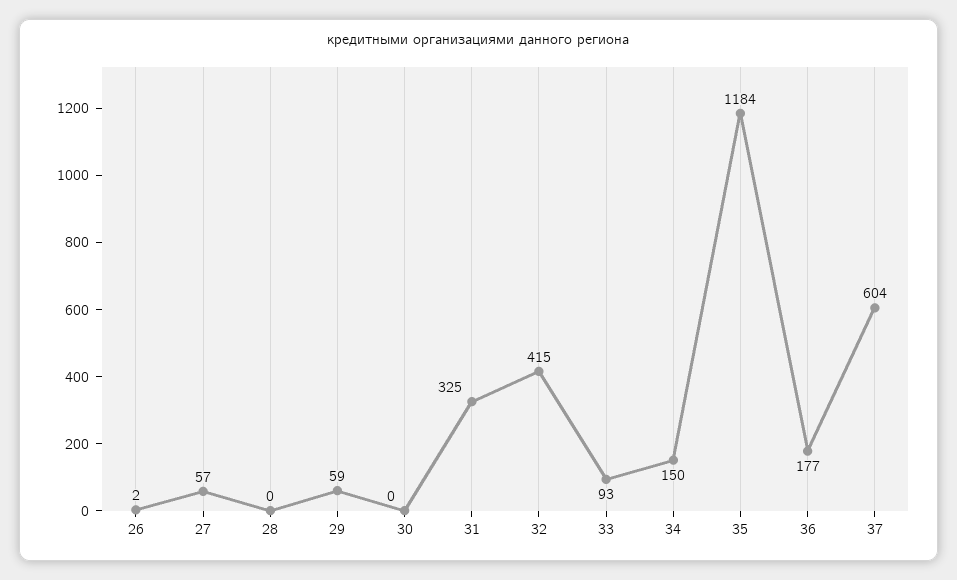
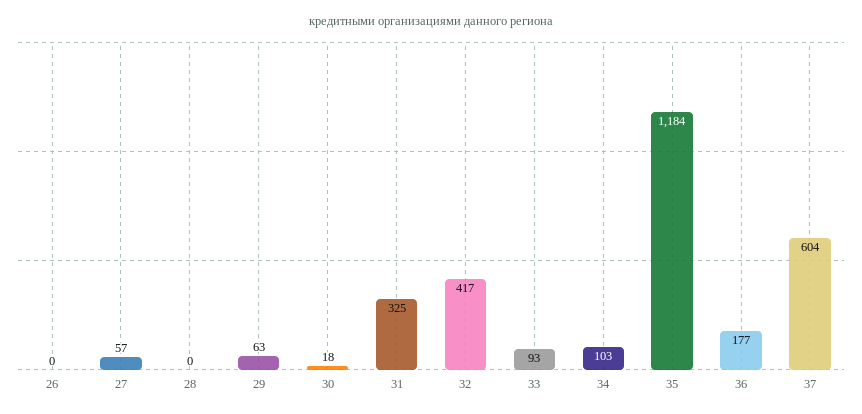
  {
-   "26": 2,
+   "26": 0,
    "27": 57,
    "28": 0,
-   "29": 59,
+   "29": 63,
-   "30": 0,
+   "30": 18,
    "31": 325,
-   "32": 415,
+   "32": 417,
    "33": 93,
-   "34": 150,
+   "34": 103,
    "35": 1184,
    "36": 177,
    "37": 604
  }

